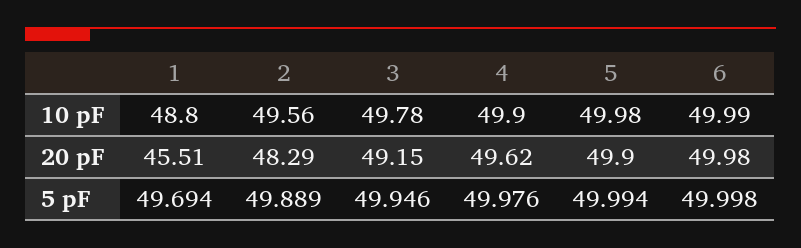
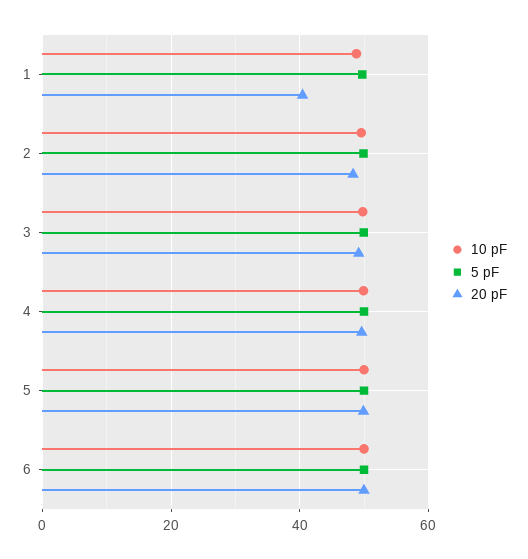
  {
    "10 pF": {
      "1": 48.8,
      "2": 49.56,
      "3": 49.78,
      "4": 49.9,
      "5": 49.98,
      "6": 49.99
    },
    "20 pF": {
-     "1": 45.51,
+     "1": 40,
      "2": 48.29,
      "3": 49.15,
      "4": 49.62,
      "5": 49.9,
      "6": 49.98
    },
    "5 pF": {
      "1": 49.694,
      "2": 49.889,
      "3": 49.946,
      "4": 49.976,
      "5": 49.994,
      "6": 49.998
    }
  }

